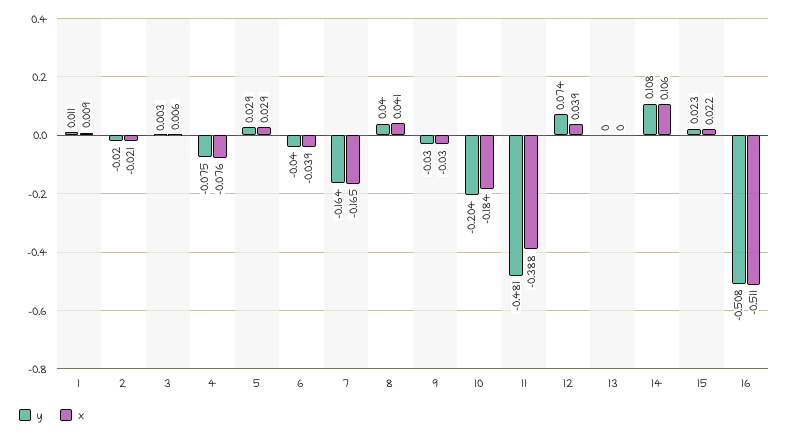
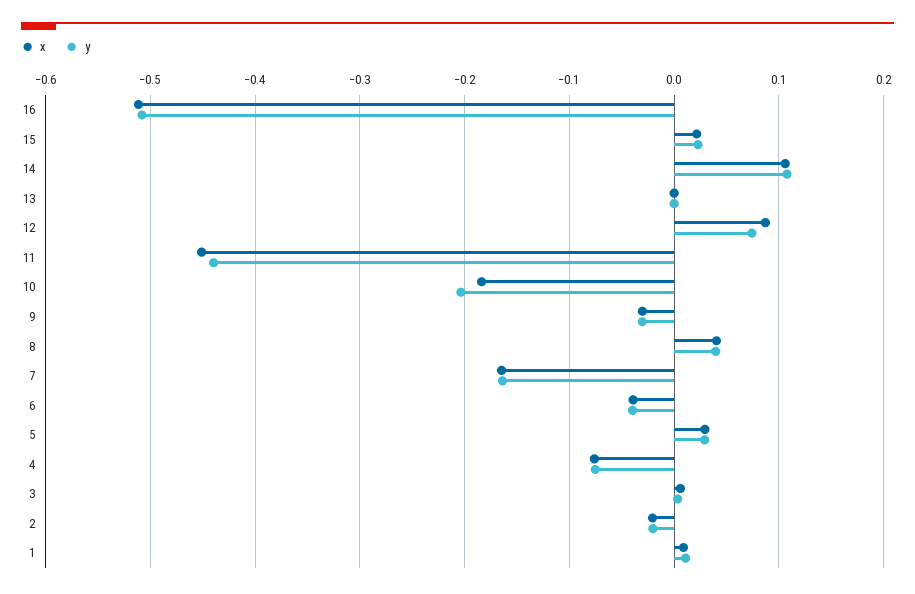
  {
    "y": {
      "1": 0.011,
      "2": -0.02,
      "3": 0.003,
      "4": -0.075,
      "5": 0.029,
      "6": -0.04,
      "7": -0.164,
      "8": 0.04,
      "9": -0.03,
      "10": -0.204,
-     "11": -0.481,
+     "11": -0.44,
      "12": 0.074,
      "13": 0,
      "14": 0.108,
      "15": 0.023,
      "16": -0.508
    },
    "x": {
      "1": 0.009,
      "2": -0.021,
      "3": 0.006,
      "4": -0.076,
      "5": 0.029,
      "6": -0.039,
      "7": -0.165,
      "8": 0.041,
      "9": -0.03,
      "10": -0.184,
-     "11": -0.388,
+     "11": -0.45,
-     "12": 0.039,
+     "12": 0.09,
      "13": 0,
      "14": 0.106,
      "15": 0.022,
      "16": -0.511
    }
  }

